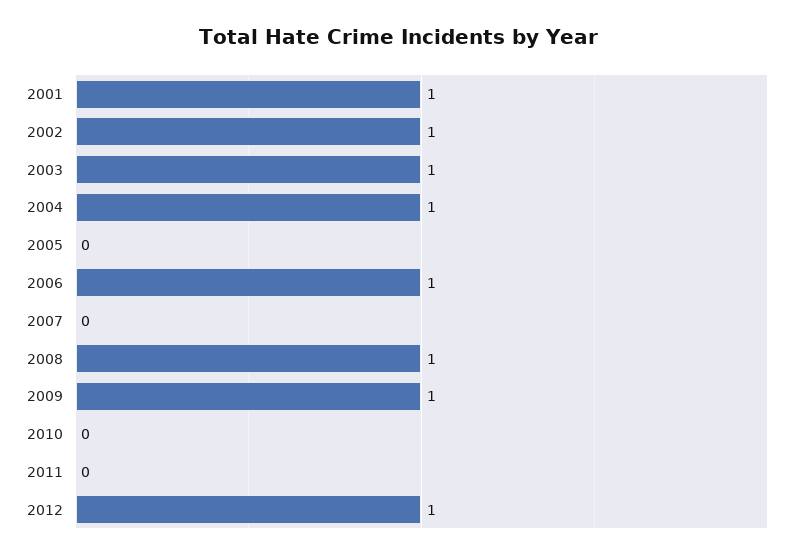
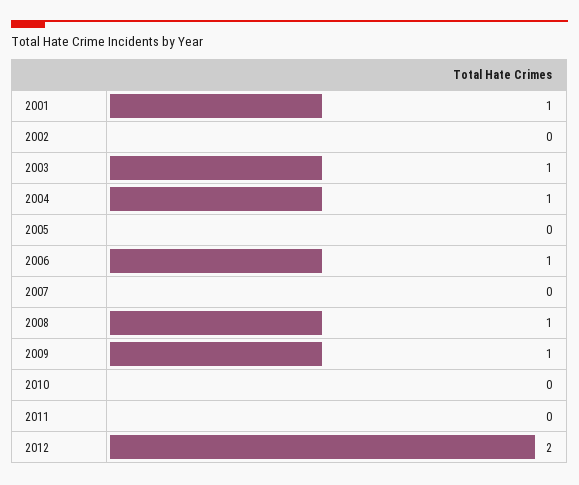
  {
    "2001": 1,
-   "2002": 1,
+   "2002": 0,
    "2003": 1,
    "2004": 1,
    "2005": 0,
    "2006": 1,
    "2007": 0,
    "2008": 1,
    "2009": 1,
    "2010": 0,
    "2011": 0,
-   "2012": 1
+   "2012": 2
  }

